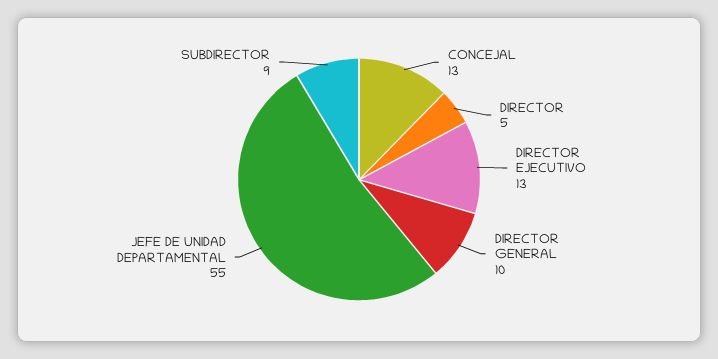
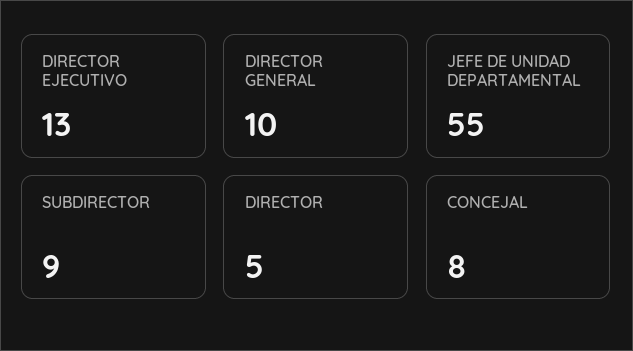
  {
-   "CONCEJAL": 13,
+   "CONCEJAL": 8,
    "DIRECTOR": 5,
    "DIRECTOR EJECUTIVO": 13,
    "DIRECTOR GENERAL": 10,
    "JEFE DE UNIDAD DEPARTAMENTAL": 55,
    "SUBDIRECTOR": 9
  }

